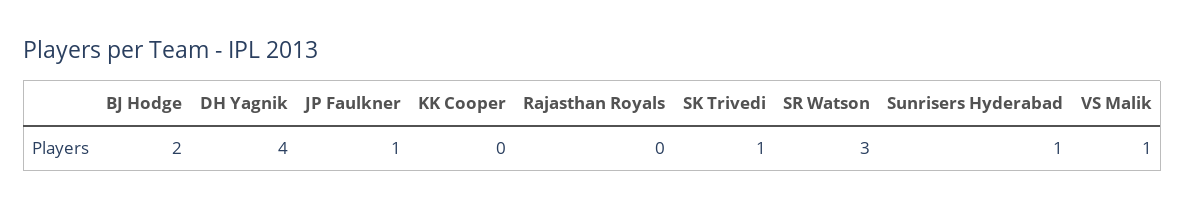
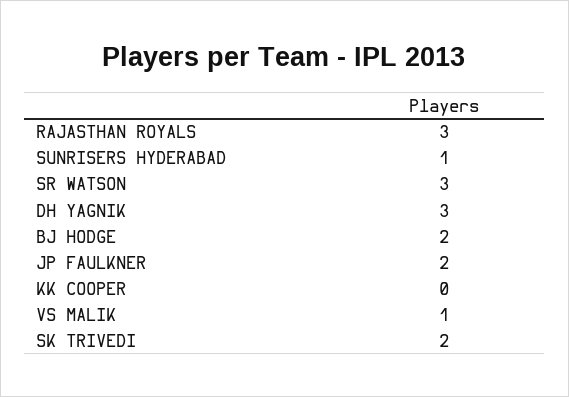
  {
    "BJ Hodge": 2,
-   "DH Yagnik": 4,
+   "DH Yagnik": 3,
-   "JP Faulkner": 1,
+   "JP Faulkner": 2,
    "KK Cooper": 0,
-   "Rajasthan Royals": 0,
+   "Rajasthan Royals": 3,
-   "SK Trivedi": 1,
+   "SK Trivedi": 2,
    "SR Watson": 3,
    "Sunrisers Hyderabad": 1,
    "VS Malik": 1
  }

